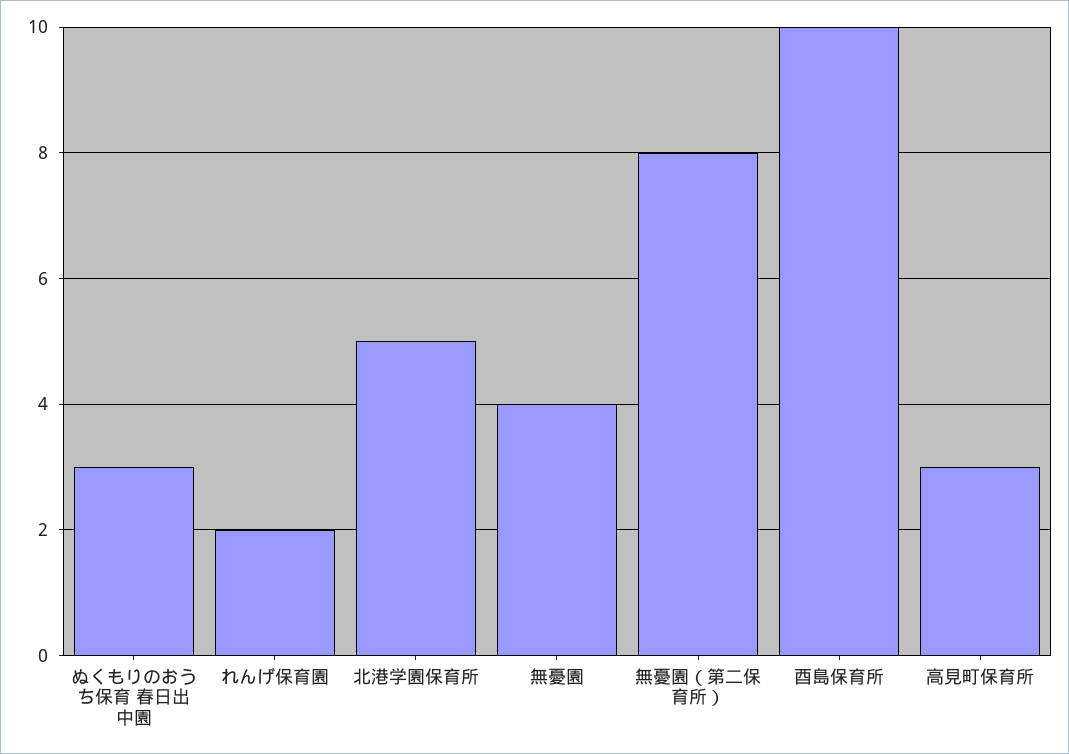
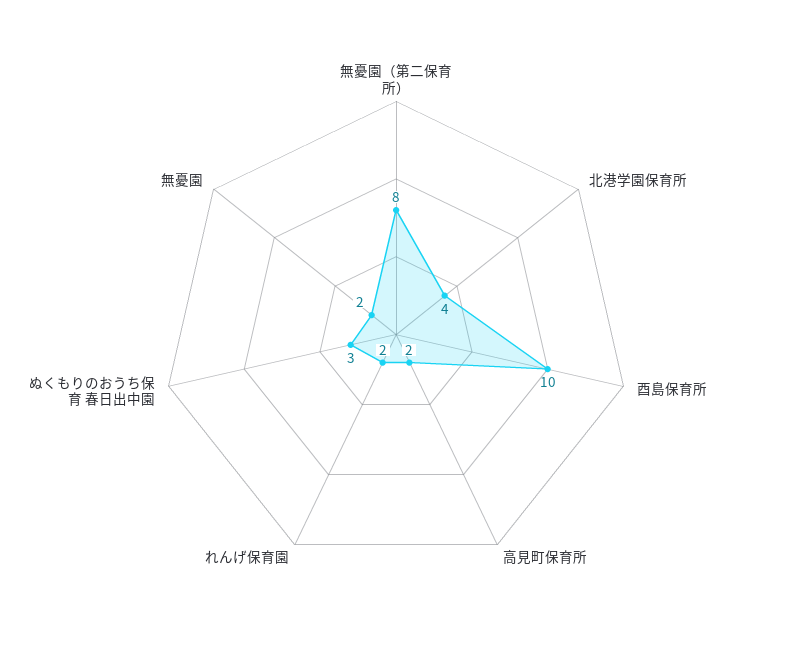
  {
    "ぬくもりのおうち保育 春日出中園": 3,
    "れんげ保育園": 2,
-   "北港学園保育所": 5,
+   "北港学園保育所": 4,
-   "無憂園": 4,
+   "無憂園": 2,
    "無憂園（第二保育所）": 8,
    "酉島保育所": 10,
-   "高見町保育所": 3
+   "高見町保育所": 2
  }

